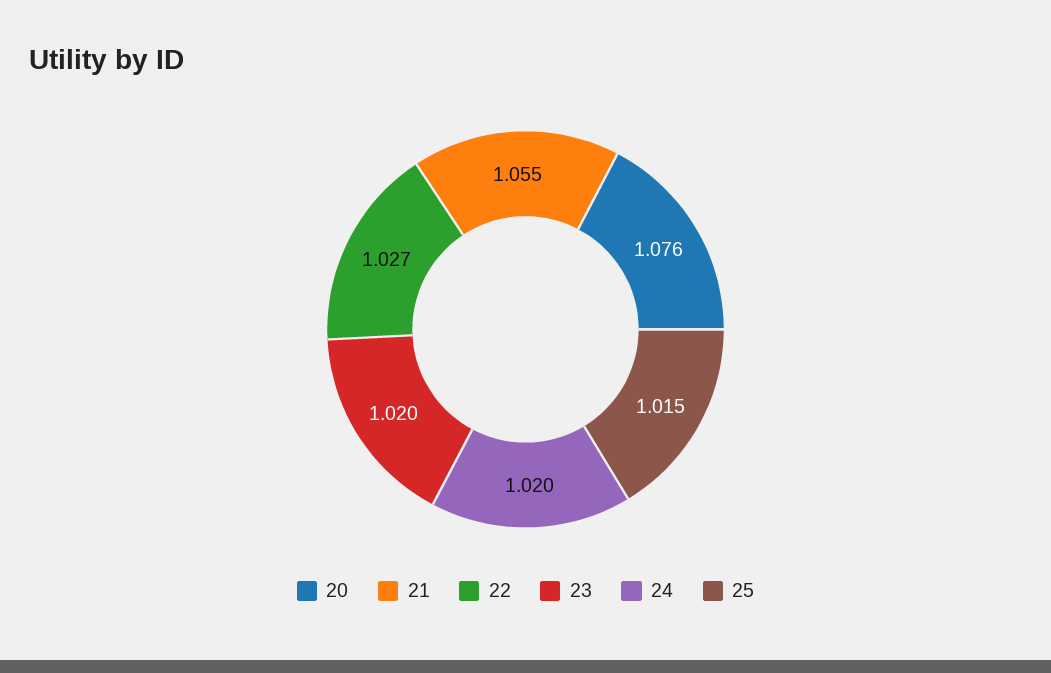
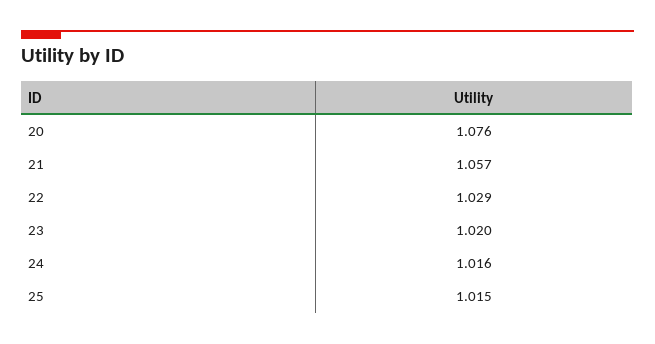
  {
    "20": 1.076,
-   "21": 1.055,
+   "21": 1.057,
-   "22": 1.027,
+   "22": 1.029,
    "23": 1.02,
-   "24": 1.02,
+   "24": 1.016,
    "25": 1.015
  }

